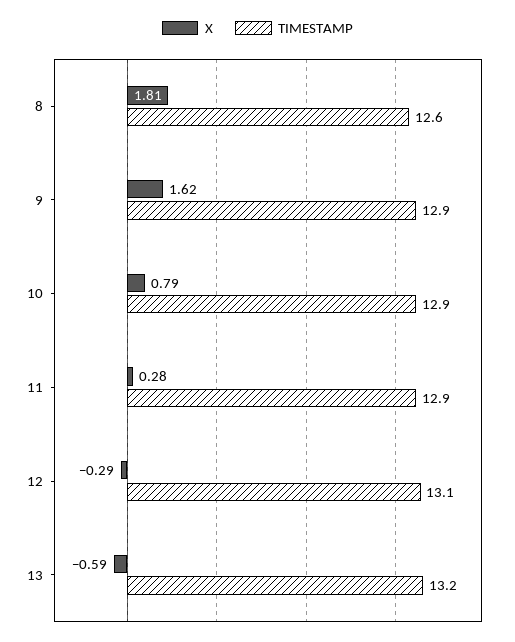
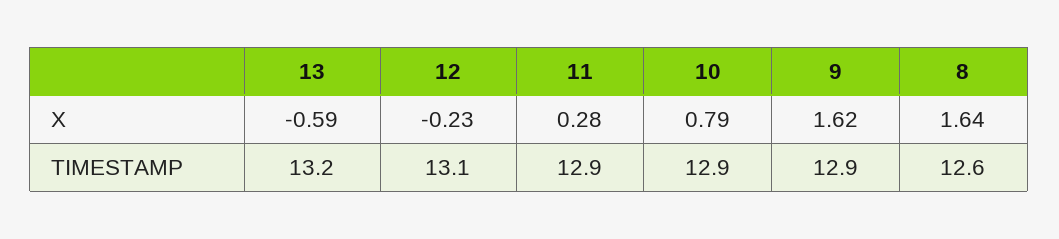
  {
    "X": {
-     "8": 1.81,
+     "8": 1.64,
      "9": 1.62,
      "10": 0.79,
      "11": 0.28,
-     "12": -0.29,
+     "12": -0.23,
      "13": -0.59
    },
    "TIMESTAMP": {
      "8": 12.6,
      "9": 12.9,
      "10": 12.9,
      "11": 12.9,
      "12": 13.1,
      "13": 13.2
    }
  }

